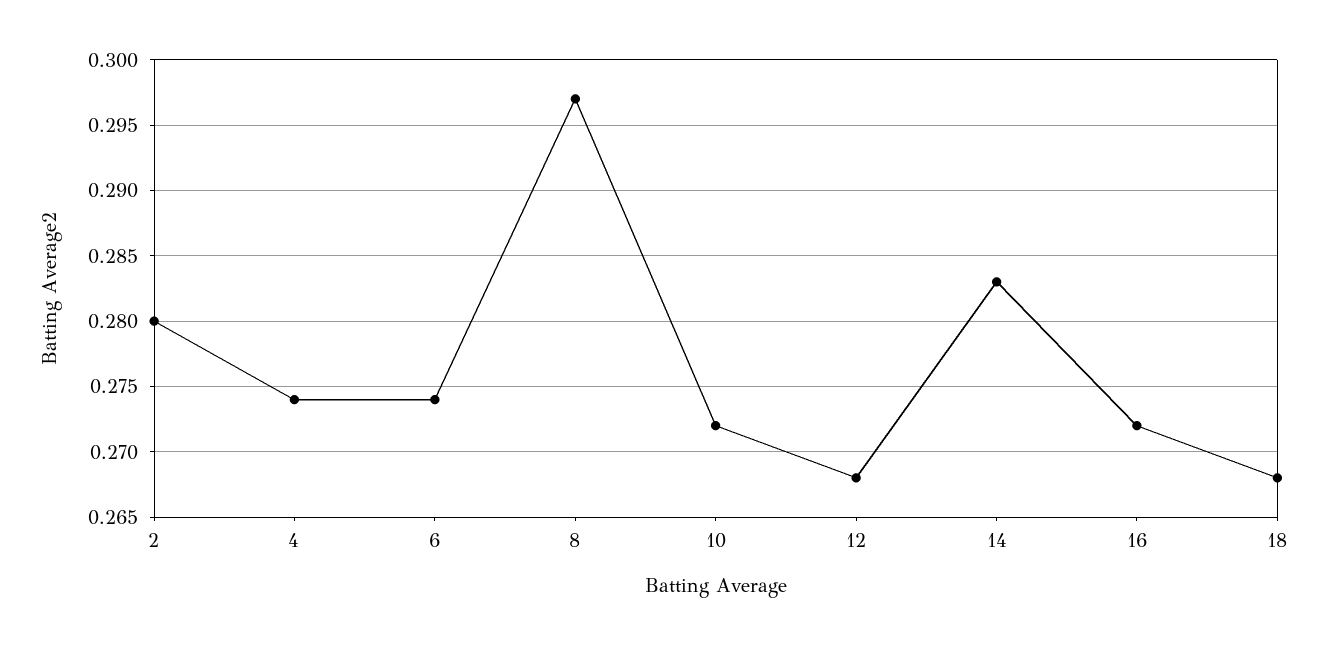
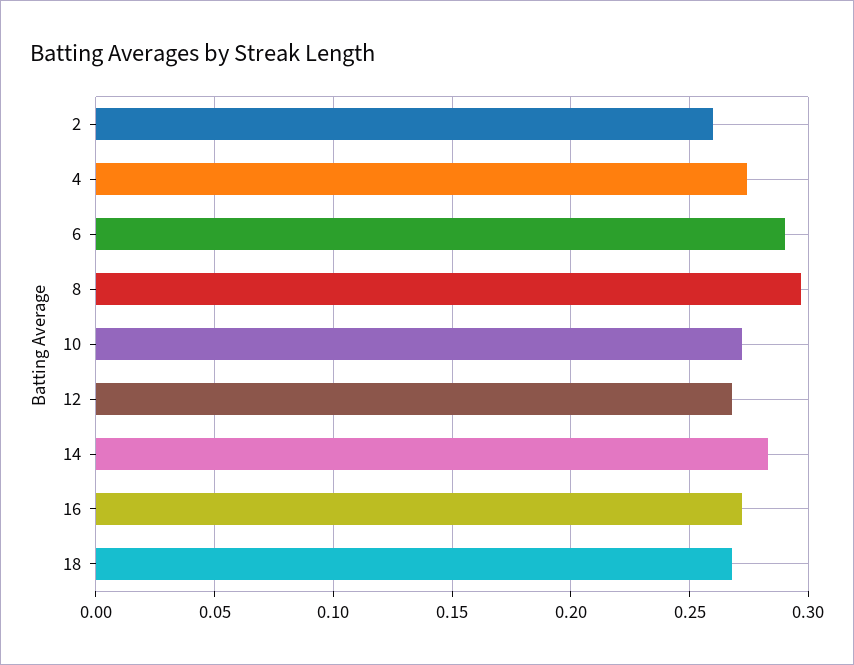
  {
-   "2": 0.28,
+   "2": 0.26,
    "4": 0.274,
-   "6": 0.274,
+   "6": 0.29,
    "8": 0.297,
    "10": 0.272,
    "12": 0.268,
    "14": 0.283,
    "16": 0.272,
    "18": 0.268
  }

